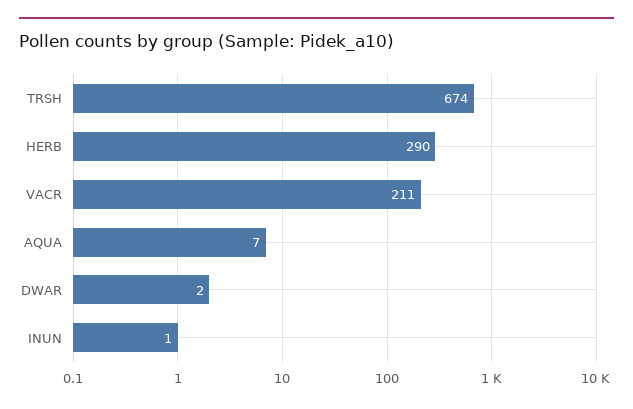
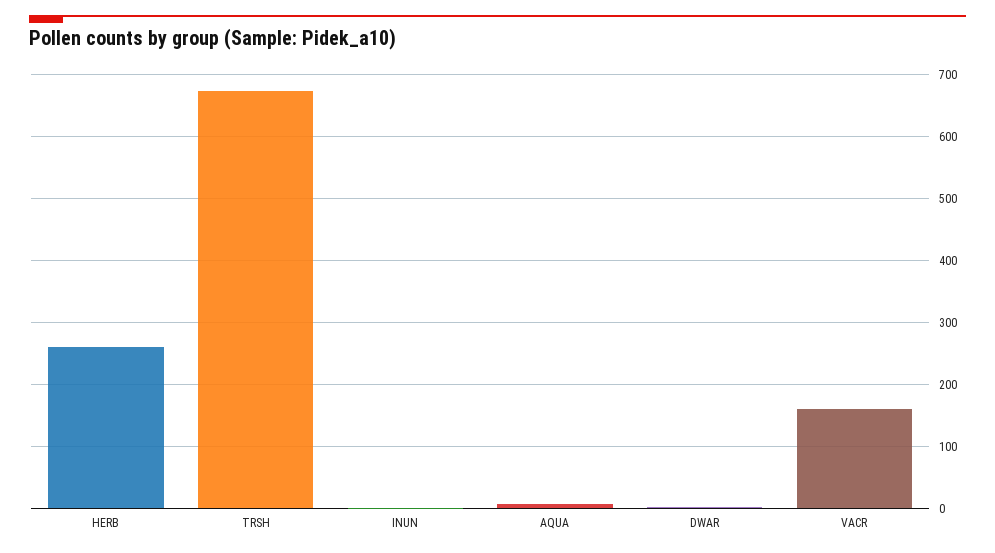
  {
    "TRSH": 674,
-   "HERB": 290,
+   "HERB": 260,
-   "VACR": 211,
+   "VACR": 160,
    "AQUA": 7,
    "DWAR": 2,
    "INUN": 1
  }

